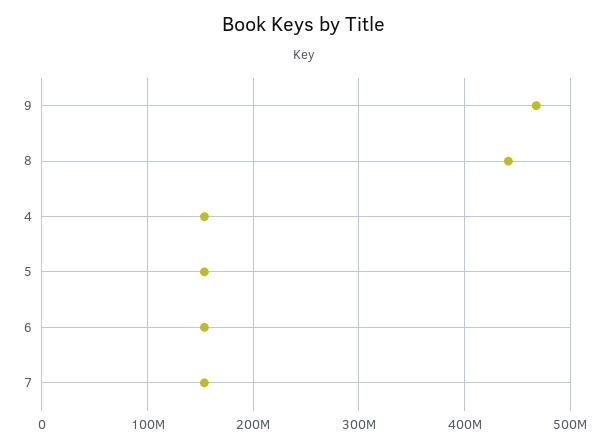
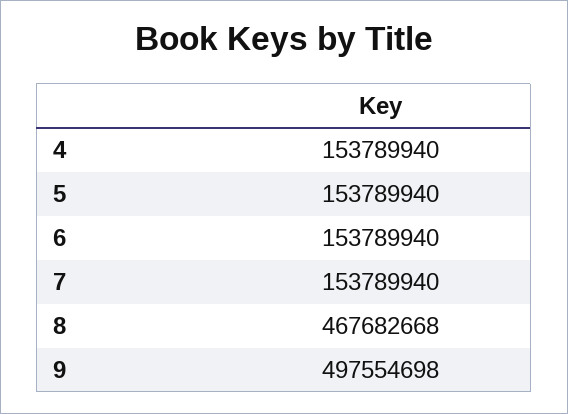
  {
-   "9": 470000000,
+   "9": 497554698,
-   "8": 440000000,
+   "8": 467682668,
    "4": 153789940,
    "5": 153789940,
    "6": 153789940,
    "7": 153789940
  }

